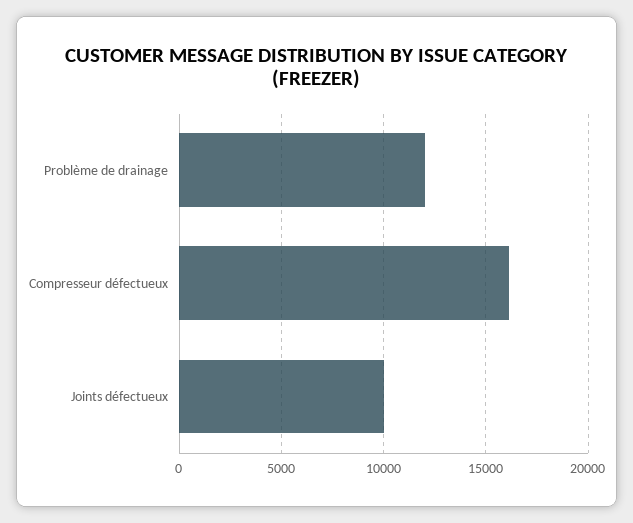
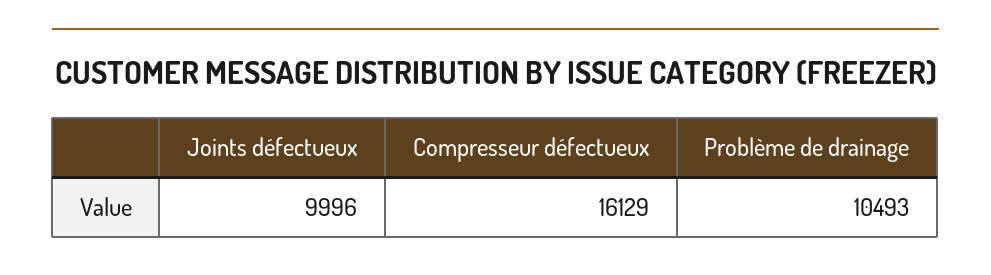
  {
-   "Problème de drainage": 12000,
+   "Problème de drainage": 10493,
    "Compresseur défectueux": 16129,
    "Joints défectueux": 9996
  }

